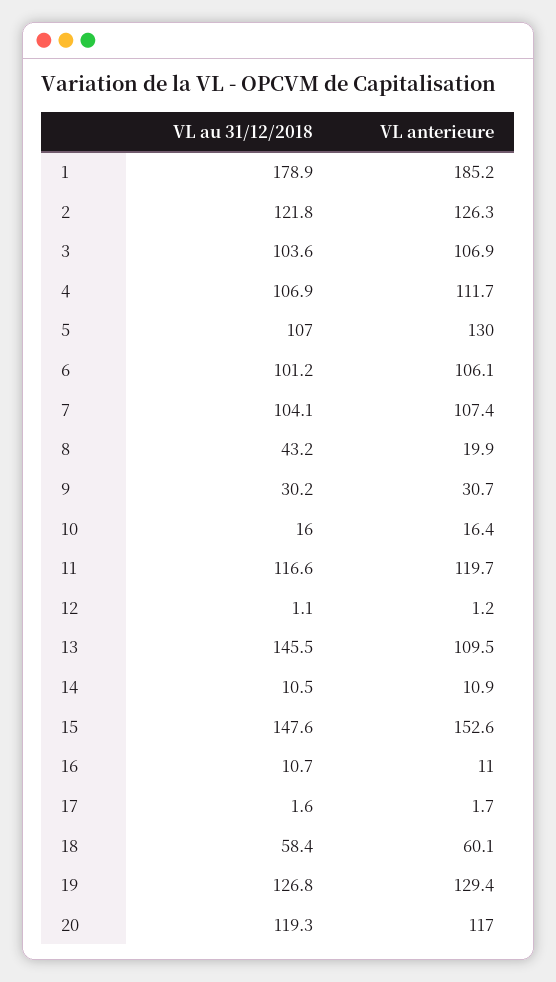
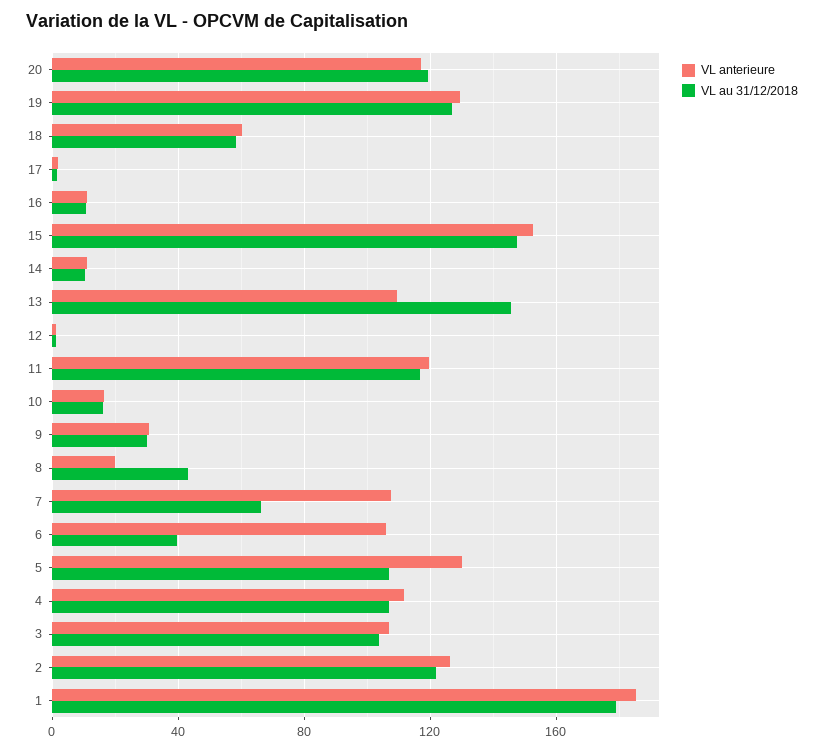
  {
    "VL au 31/12/2018": {
      "1": 178.9,
      "2": 121.8,
      "3": 103.6,
      "4": 106.9,
      "5": 107,
-     "6": 101.2,
+     "6": 40,
-     "7": 104.1,
+     "7": 65,
      "8": 43.2,
      "9": 30.2,
      "10": 16,
      "11": 116.6,
      "12": 1.1,
      "13": 145.5,
      "14": 10.5,
      "15": 147.6,
      "16": 10.7,
      "17": 1.6,
      "18": 58.4,
      "19": 126.8,
      "20": 119.3
    },
    "VL anterieure": {
      "1": 185.2,
      "2": 126.3,
      "3": 106.9,
      "4": 111.7,
      "5": 130,
      "6": 106.1,
      "7": 107.4,
      "8": 19.9,
      "9": 30.7,
      "10": 16.4,
      "11": 119.7,
      "12": 1.2,
      "13": 109.5,
      "14": 10.9,
      "15": 152.6,
      "16": 11,
      "17": 1.7,
      "18": 60.1,
      "19": 129.4,
      "20": 117
    }
  }

